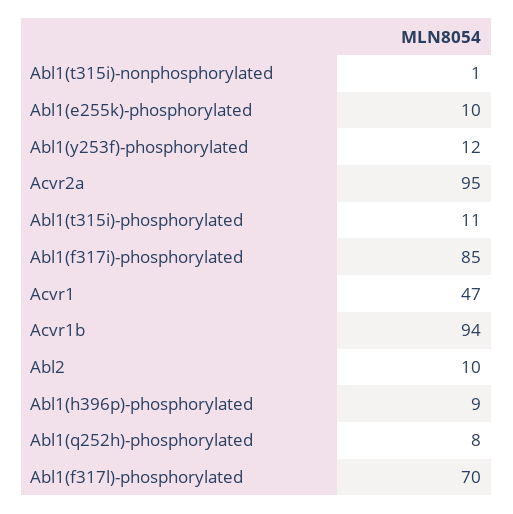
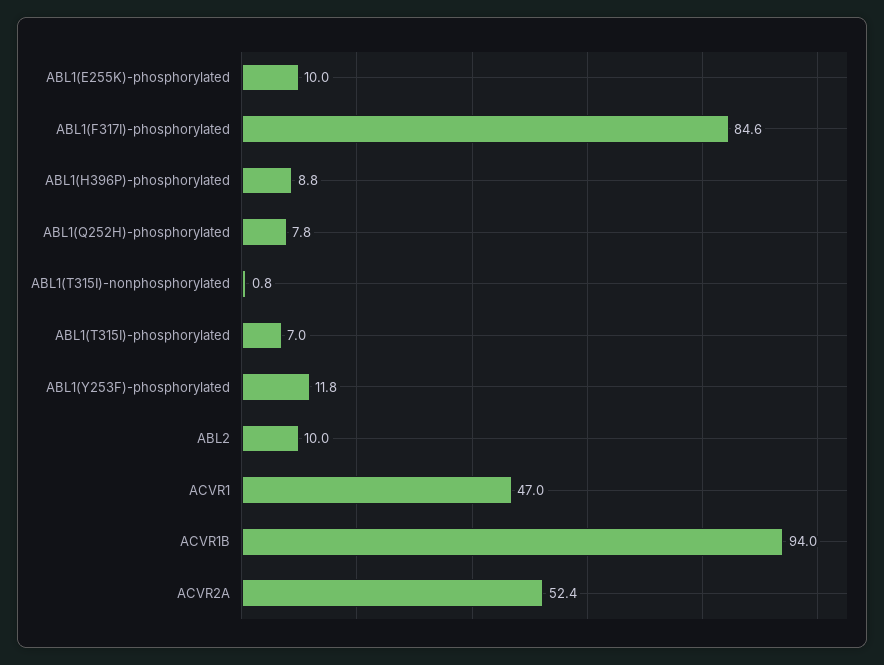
  {
    "Abl1(t315i)-nonphosphorylated": 0.8,
    "Abl1(e255k)-phosphorylated": 10,
    "Abl1(y253f)-phosphorylated": 11.8,
-   "Acvr2a": 95,
+   "Acvr2a": 52.4,
-   "Abl1(t315i)-phosphorylated": 11,
+   "Abl1(t315i)-phosphorylated": 7,
    "Abl1(f317i)-phosphorylated": 84.6,
    "Acvr1": 47,
    "Acvr1b": 94,
    "Abl2": 10,
    "Abl1(h396p)-phosphorylated": 8.8,
-   "Abl1(q252h)-phosphorylated": 7.8,
+   "Abl1(q252h)-phosphorylated": 7.8
-   "Abl1(f317l)-phosphorylated": 70
  }

